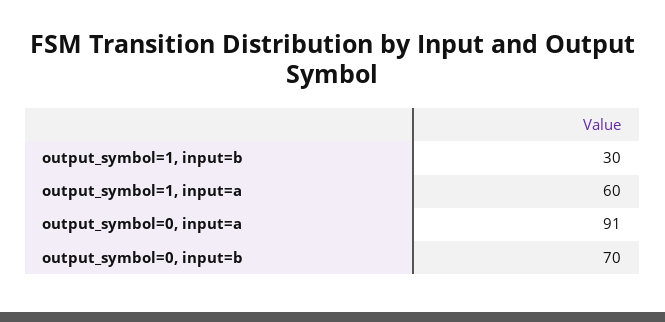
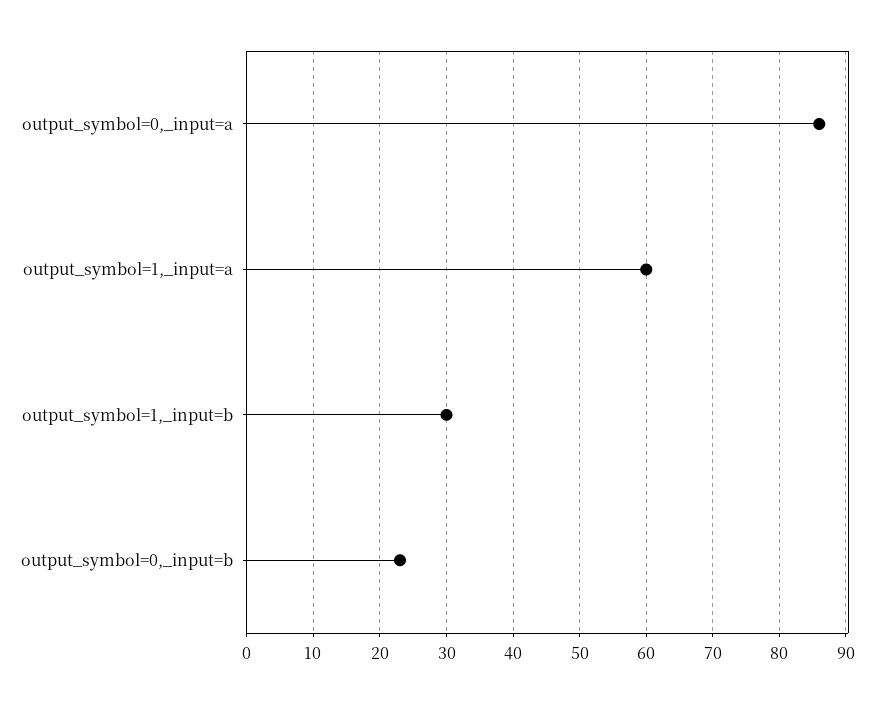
  {
    "output_symbol=1, input=b": 30,
    "output_symbol=1, input=a": 60,
-   "output_symbol=0, input=a": 91,
+   "output_symbol=0, input=a": 86,
-   "output_symbol=0, input=b": 70
+   "output_symbol=0, input=b": 23
  }

